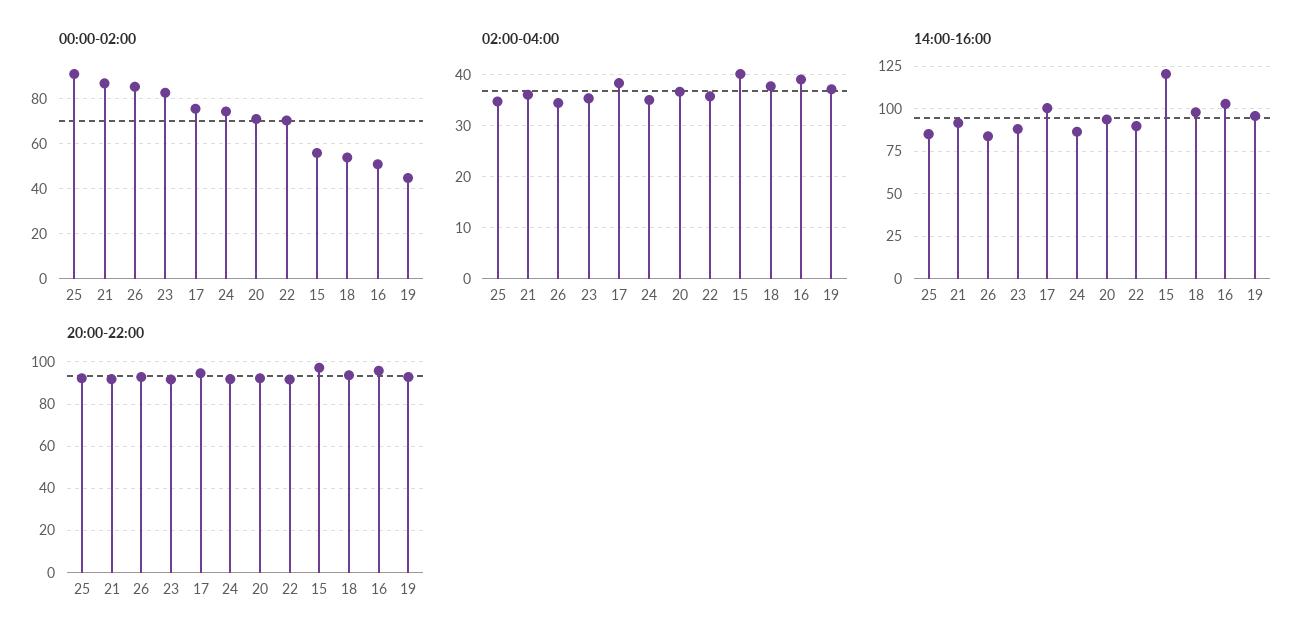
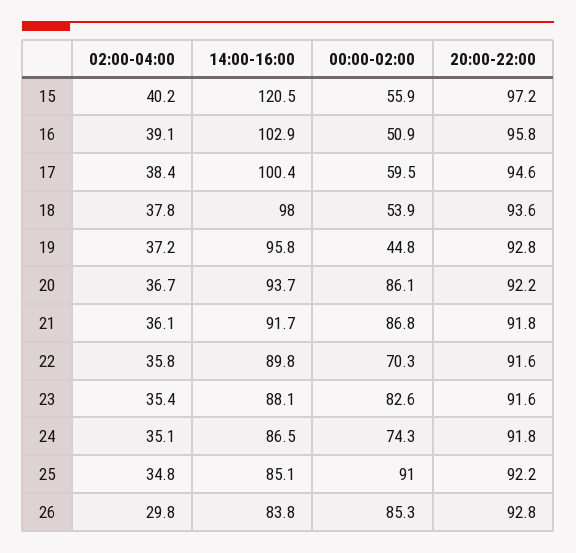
  {
    "00:00-02:00": {
      "25": 91,
      "21": 86.8,
      "26": 85.3,
      "23": 82.6,
-     "17": 75,
+     "17": 59.5,
      "24": 74.3,
-     "20": 70,
+     "20": 86.1,
      "22": 70.3,
      "15": 55.9,
      "18": 53.9,
      "16": 50.9,
      "19": 44.8
    },
    "02:00-04:00": {
      "25": 34.8,
      "21": 36.1,
-     "26": 34,
+     "26": 29.8,
      "23": 35.4,
      "17": 38.4,
      "24": 35.1,
      "20": 36.7,
      "22": 35.8,
      "15": 40.2,
      "18": 37.8,
      "16": 39.1,
      "19": 37.2
    },
    "14:00-16:00": {
      "25": 85.1,
      "21": 91.7,
      "26": 83.8,
      "23": 88.1,
      "17": 100.4,
      "24": 86.5,
      "20": 93.7,
      "22": 89.8,
      "15": 120.5,
      "18": 98,
      "16": 102.9,
      "19": 95.8
    },
    "20:00-22:00": {
      "25": 92.2,
      "21": 91.8,
      "26": 92.8,
      "23": 91.6,
      "17": 94.6,
      "24": 91.8,
      "20": 92.2,
      "22": 91.6,
      "15": 97.2,
      "18": 93.6,
      "16": 95.8,
      "19": 92.8
    }
  }

